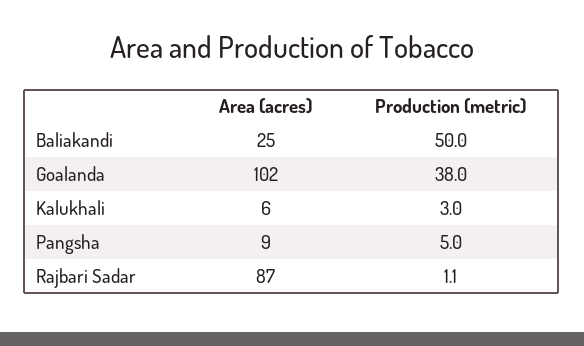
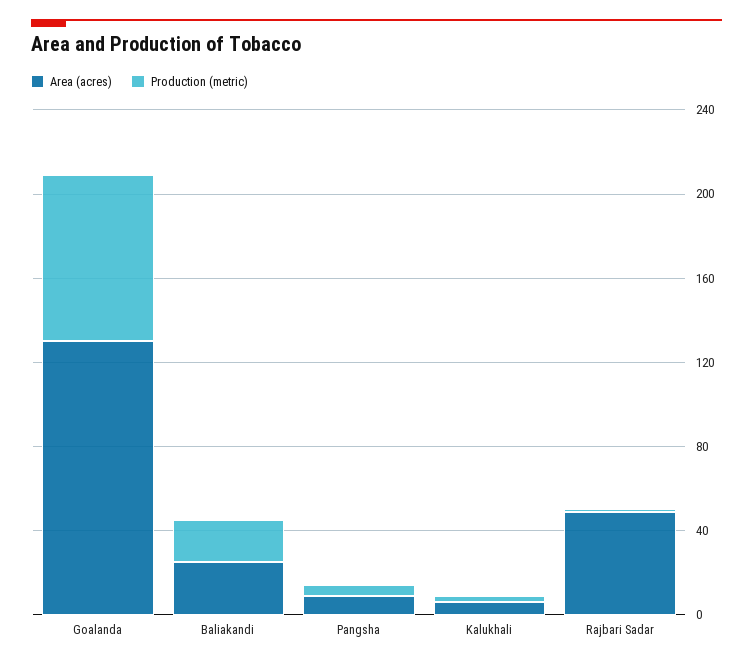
  {
    "Area (acres)": {
      "Baliakandi": 25,
-     "Goalanda": 102,
+     "Goalanda": 130,
      "Kalukhali": 6,
      "Pangsha": 9,
-     "Rajbari Sadar": 87
+     "Rajbari Sadar": 50
    },
    "Production (metric)": {
-     "Baliakandi": 50,
+     "Baliakandi": 20,
-     "Goalanda": 38,
+     "Goalanda": 80,
      "Kalukhali": 3,
      "Pangsha": 5,
      "Rajbari Sadar": 1.1
    }
  }

